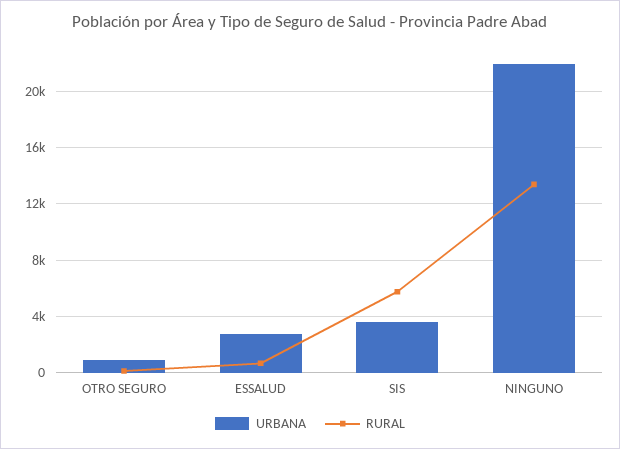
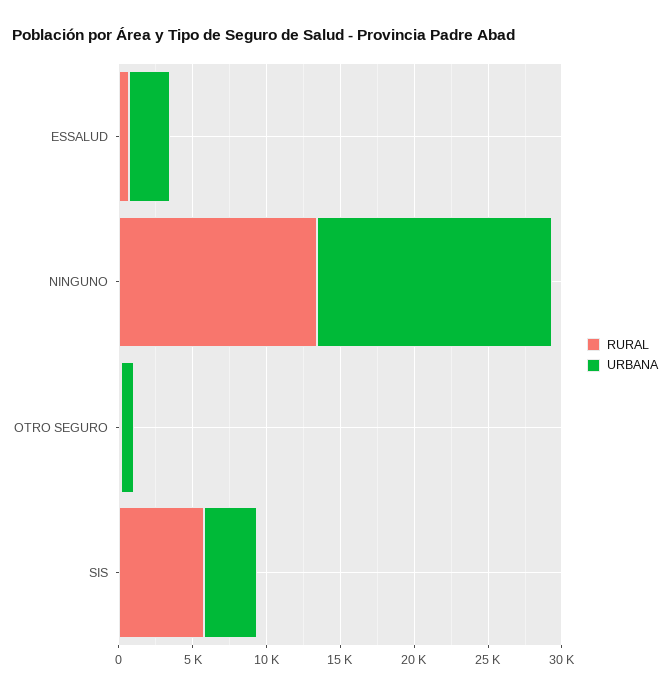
  {
    "URBANA": {
      "OTRO SEGURO": 1000,
      "ESSALUD": 3000,
      "SIS": 3500,
-     "NINGUNO": 22000
+     "NINGUNO": 16000
    },
    "RURAL": {
      "OTRO SEGURO": 0,
      "ESSALUD": 500,
      "SIS": 6000,
      "NINGUNO": 13500
    }
  }

